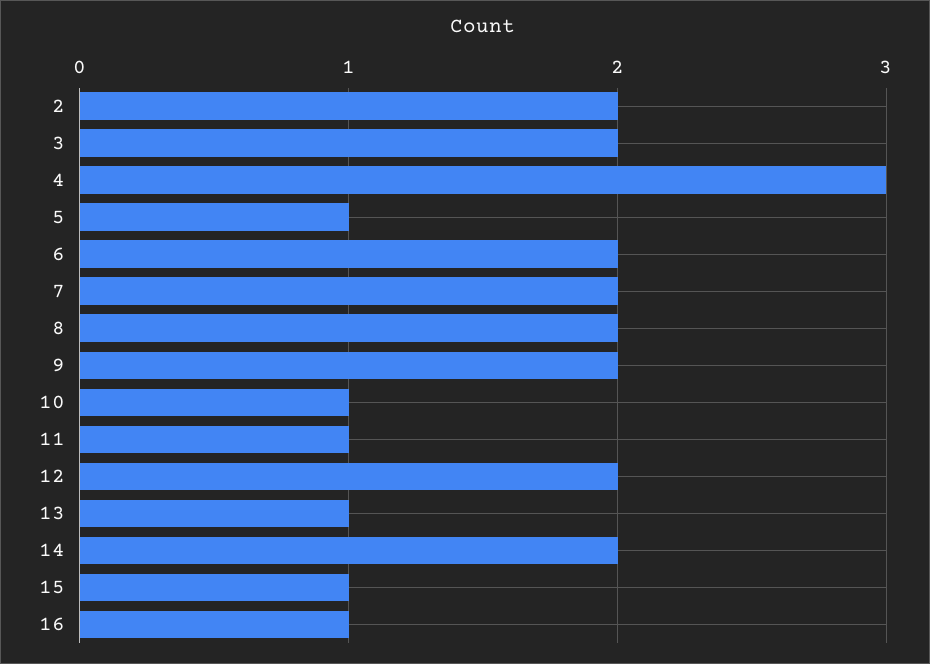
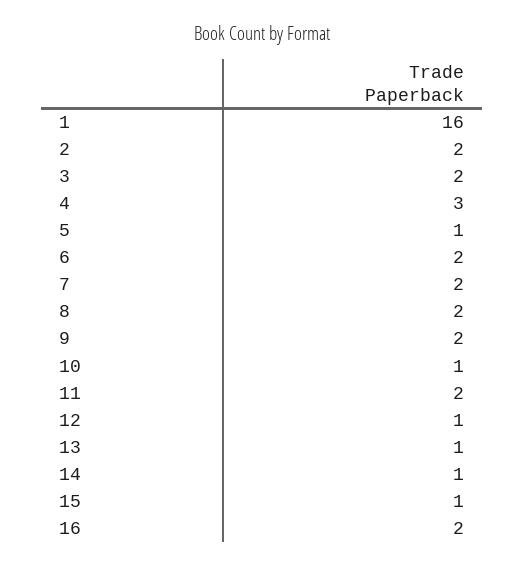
  {
    "2": 2,
    "3": 2,
    "4": 3,
    "5": 1,
    "6": 2,
    "7": 2,
    "8": 2,
    "9": 2,
    "10": 1,
-   "11": 1,
+   "11": 2,
-   "12": 2,
+   "12": 1,
    "13": 1,
-   "14": 2,
+   "14": 1,
    "15": 1,
-   "16": 1
+   "16": 2,
+   "1": 16
  }

